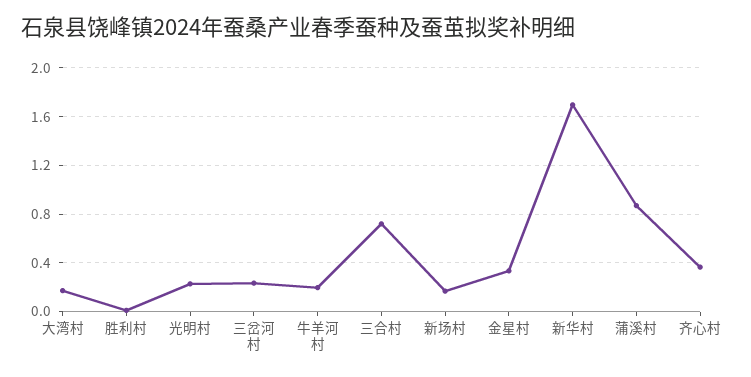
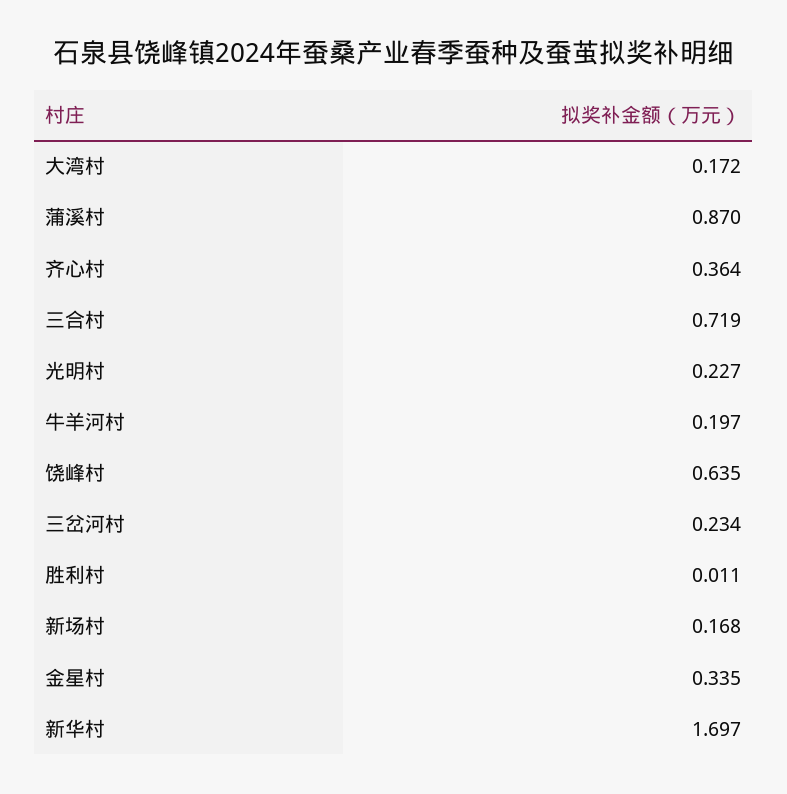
  {
    "大湾村": 0.172,
    "胜利村": 0.011,
    "光明村": 0.227,
    "三岔河村": 0.234,
    "牛羊河村": 0.197,
    "三合村": 0.719,
    "新场村": 0.168,
    "金星村": 0.335,
    "新华村": 1.697,
    "蒲溪村": 0.87,
-   "齐心村": 0.364
+   "齐心村": 0.364,
+   "饶峰村": 0.635
  }

